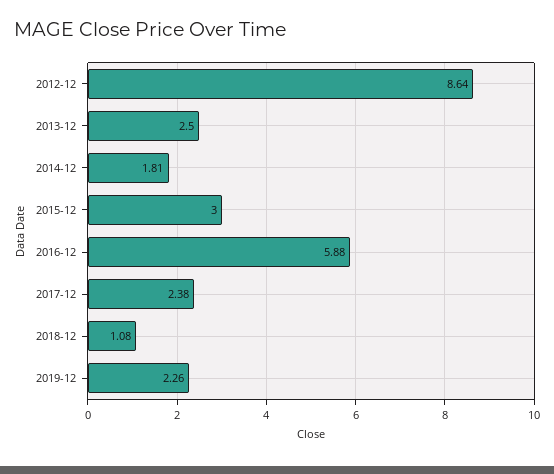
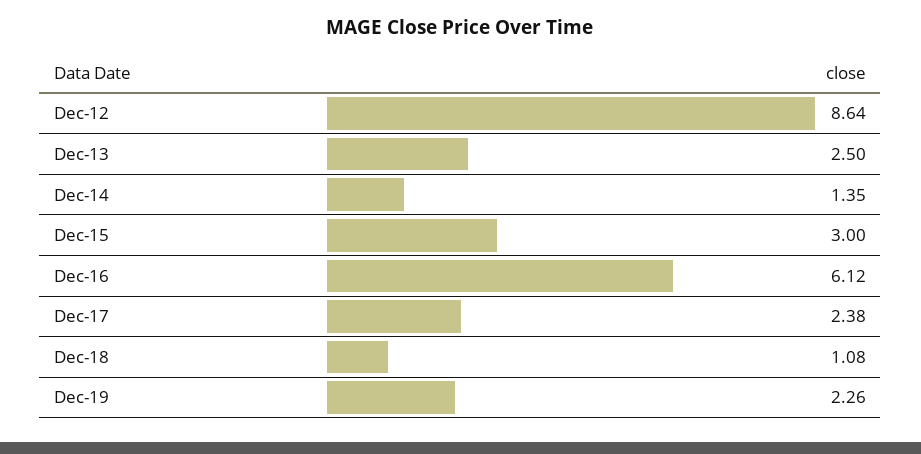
  {
    "2012-12": 8.64,
    "2013-12": 2.5,
-   "2014-12": 1.81,
+   "2014-12": 1.35,
    "2015-12": 3,
-   "2016-12": 5.88,
+   "2016-12": 6.12,
    "2017-12": 2.38,
    "2018-12": 1.08,
    "2019-12": 2.26
  }

